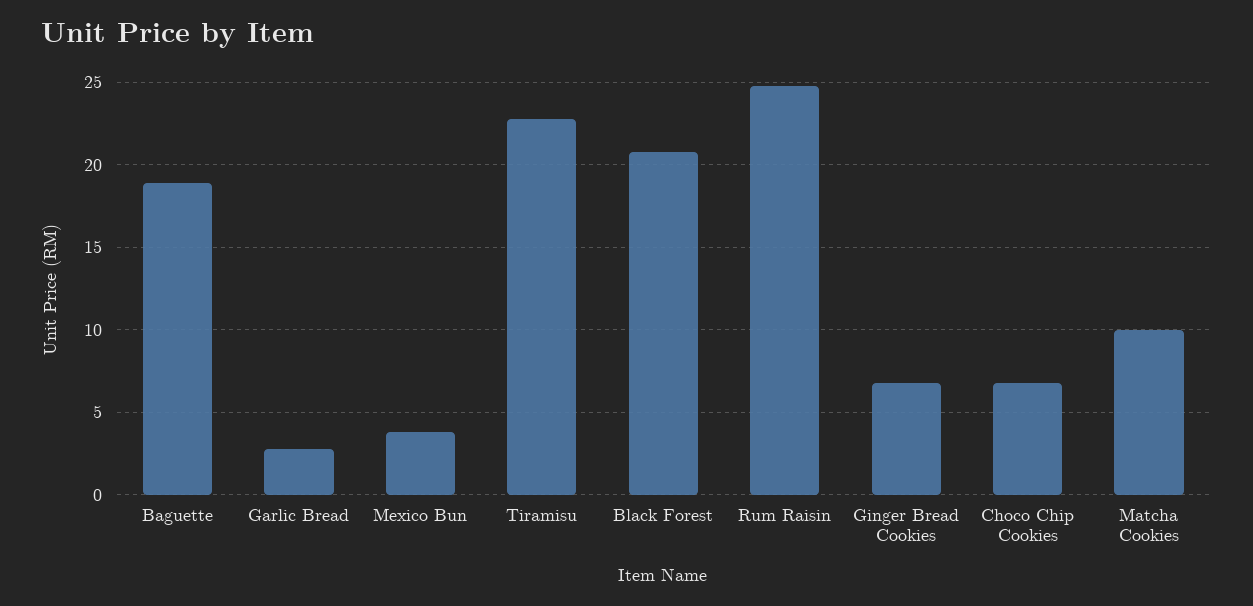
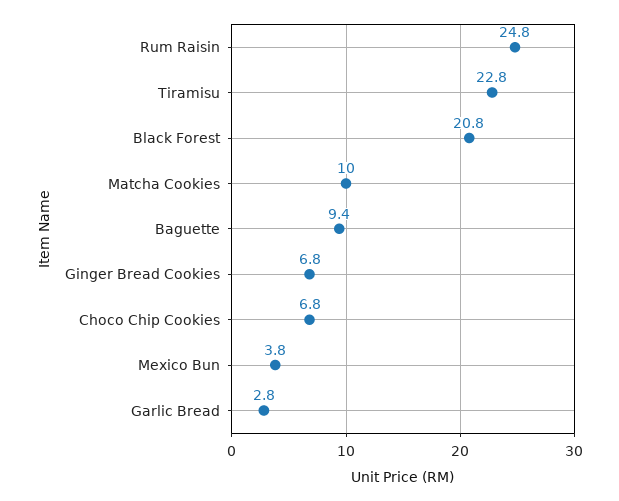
  {
-   "Baguette": 19,
+   "Baguette": 9.4,
    "Garlic Bread": 2.8,
    "Mexico Bun": 3.8,
    "Tiramisu": 22.8,
    "Black Forest": 20.8,
    "Rum Raisin": 24.8,
    "Ginger Bread Cookies": 6.8,
    "Choco Chip Cookies": 6.8,
    "Matcha Cookies": 10
  }

